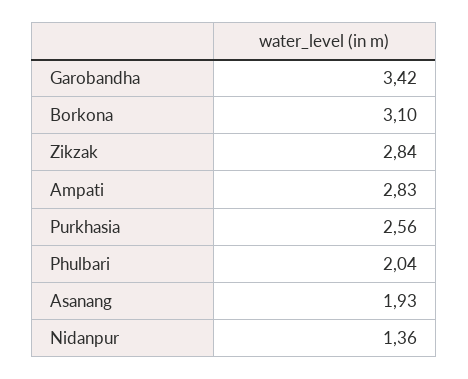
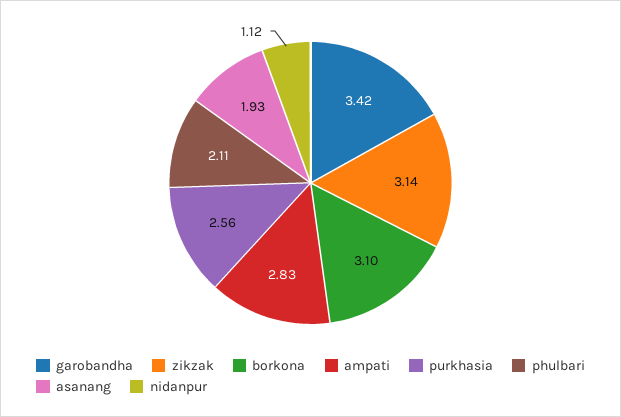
  {
    "Garobandha": 3.42,
    "Borkona": 3.1,
-   "Zikzak": 2.84,
+   "Zikzak": 3.14,
    "Ampati": 2.83,
    "Purkhasia": 2.56,
-   "Phulbari": 2.04,
+   "Phulbari": 2.11,
    "Asanang": 1.93,
-   "Nidanpur": 1.36
+   "Nidanpur": 1.12
  }

